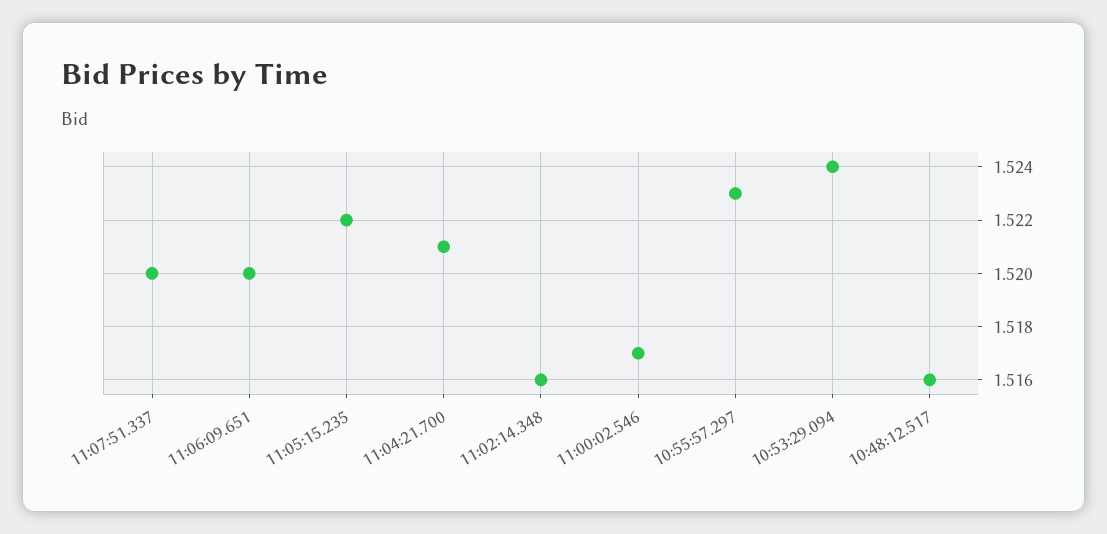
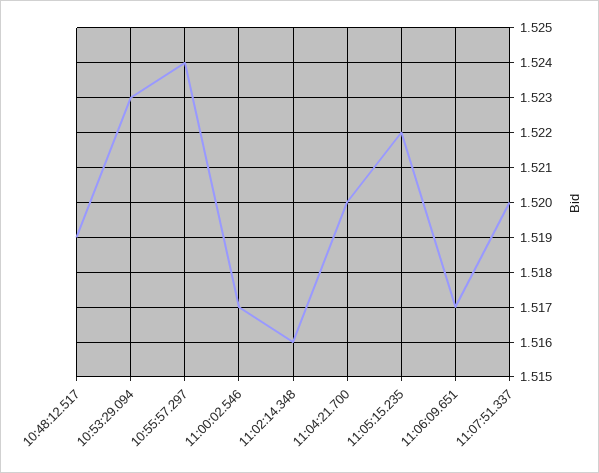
  {
    "11:07:51.337": 1.52,
-   "11:06:09.651": 1.52,
+   "11:06:09.651": 1.517,
    "11:05:15.235": 1.522,
-   "11:04:21.700": 1.521,
+   "11:04:21.700": 1.52,
    "11:02:14.348": 1.516,
    "11:00:02.546": 1.517,
-   "10:55:57.297": 1.523,
+   "10:55:57.297": 1.524,
-   "10:53:29.094": 1.524,
+   "10:53:29.094": 1.523,
-   "10:48:12.517": 1.516
+   "10:48:12.517": 1.519
  }

